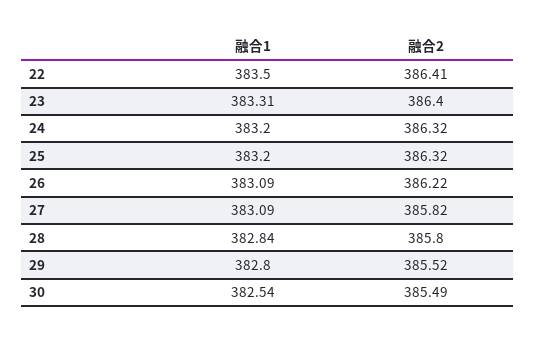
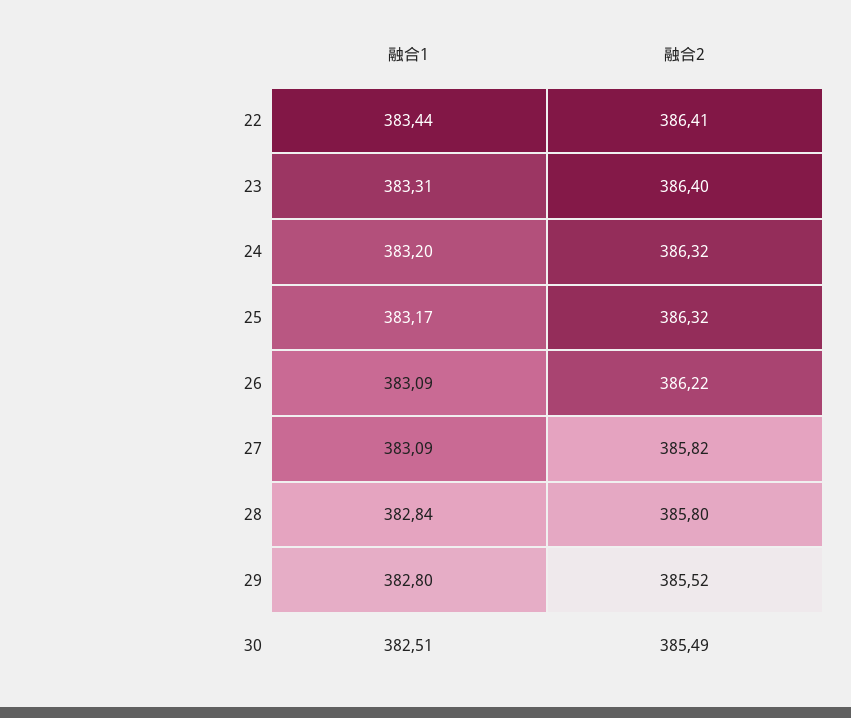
  {
    "融合1": {
-     "22": 383.5,
+     "22": 383.44,
      "23": 383.31,
      "24": 383.2,
-     "25": 383.2,
+     "25": 383.17,
      "26": 383.09,
      "27": 383.09,
      "28": 382.84,
      "29": 382.8,
-     "30": 382.54
+     "30": 382.51
    },
    "融合2": {
      "22": 386.41,
      "23": 386.4,
      "24": 386.32,
      "25": 386.32,
      "26": 386.22,
      "27": 385.82,
      "28": 385.8,
      "29": 385.52,
      "30": 385.49
    }
  }

